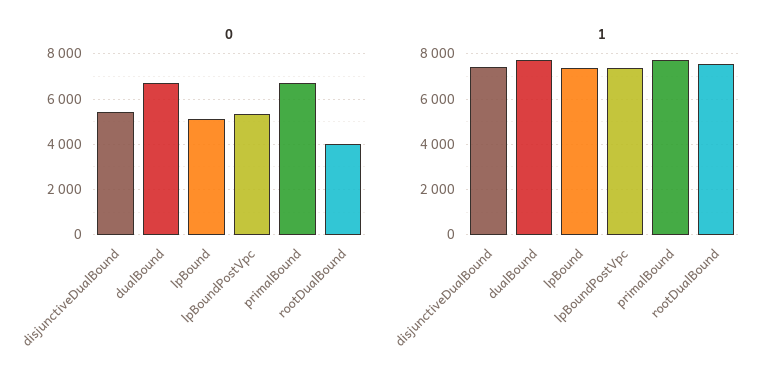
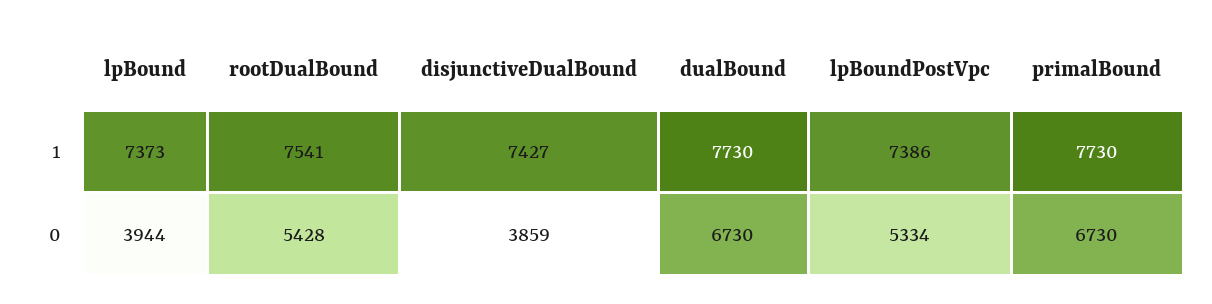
  {
    "0": {
-     "disjunctiveDualBound": 5500,
+     "disjunctiveDualBound": 3859,
      "dualBound": 6730,
-     "lpBound": 5000,
+     "lpBound": 3944,
      "lpBoundPostVpc": 5334,
      "primalBound": 6730,
-     "rootDualBound": 4000
+     "rootDualBound": 5428
    },
    "1": {
      "disjunctiveDualBound": 7427,
      "dualBound": 7730,
      "lpBound": 7373,
      "lpBoundPostVpc": 7386,
      "primalBound": 7730,
      "rootDualBound": 7541
    }
  }

